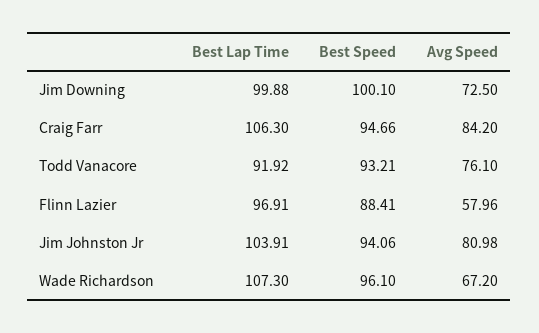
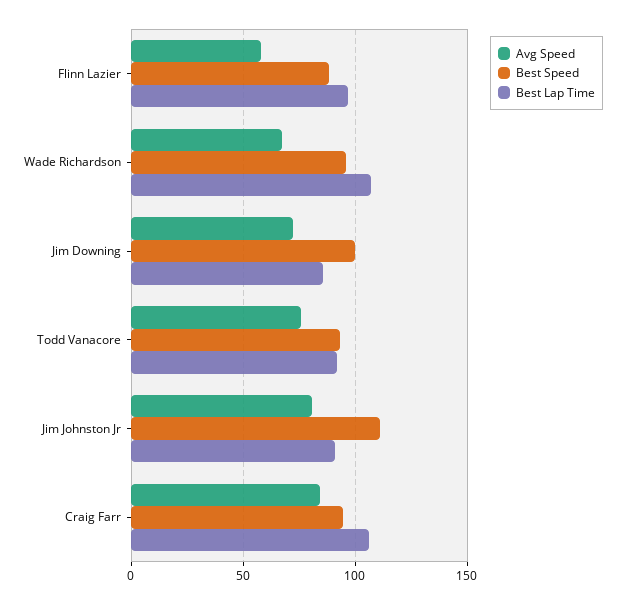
  {
    "Best Lap Time": {
-     "Jim Downing": 99.88,
+     "Jim Downing": 85,
      "Craig Farr": 106.3,
      "Todd Vanacore": 91.92,
      "Flinn Lazier": 96.91,
-     "Jim Johnston Jr": 103.91,
+     "Jim Johnston Jr": 90,
      "Wade Richardson": 107.3
    },
    "Best Speed": {
      "Jim Downing": 100.1,
      "Craig Farr": 94.66,
      "Todd Vanacore": 93.21,
      "Flinn Lazier": 88.41,
-     "Jim Johnston Jr": 94.06,
+     "Jim Johnston Jr": 110,
      "Wade Richardson": 96.1
    },
    "Avg Speed": {
      "Jim Downing": 72.5,
      "Craig Farr": 84.2,
      "Todd Vanacore": 76.1,
      "Flinn Lazier": 57.96,
      "Jim Johnston Jr": 80.98,
      "Wade Richardson": 67.2
    }
  }

